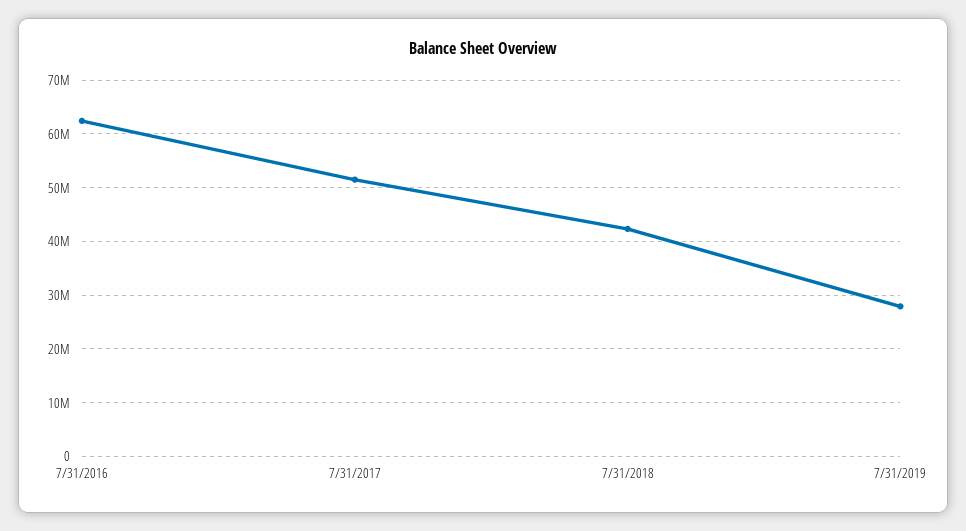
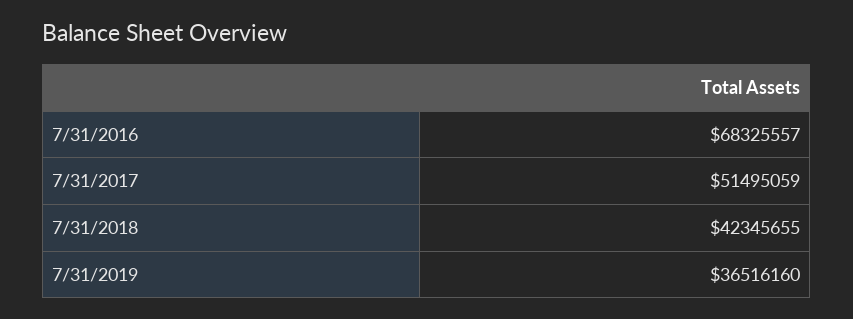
  {
-   "7/31/2016": 62000000,
+   "7/31/2016": 68325557,
    "7/31/2017": 51495059,
    "7/31/2018": 42345655,
-   "7/31/2019": 28000000
+   "7/31/2019": 36516160
  }

